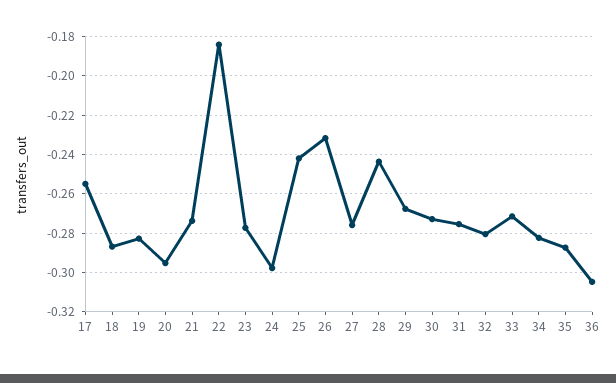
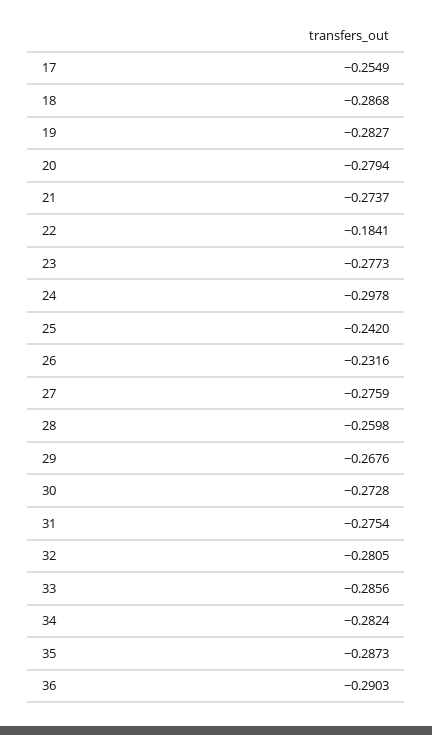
  {
    "17": -0.2549,
    "18": -0.2868,
    "19": -0.2827,
-   "20": -0.295,
+   "20": -0.2794,
    "21": -0.2737,
    "22": -0.1841,
    "23": -0.2773,
    "24": -0.2978,
    "25": -0.242,
    "26": -0.2316,
    "27": -0.2759,
-   "28": -0.245,
+   "28": -0.2598,
    "29": -0.2676,
    "30": -0.2728,
    "31": -0.2754,
    "32": -0.2805,
-   "33": -0.27,
+   "33": -0.2856,
    "34": -0.2824,
    "35": -0.2873,
-   "36": -0.305
+   "36": -0.2903
  }

